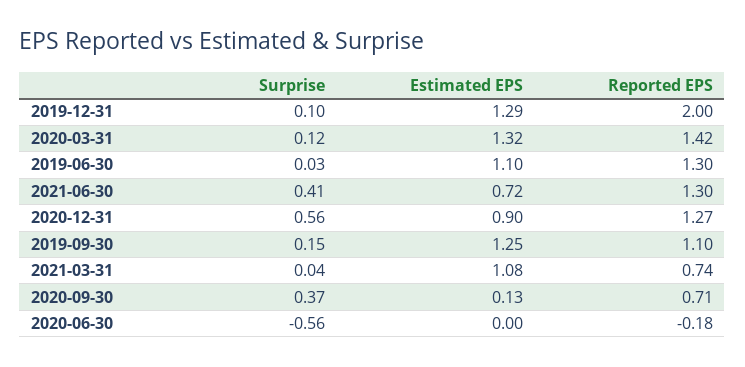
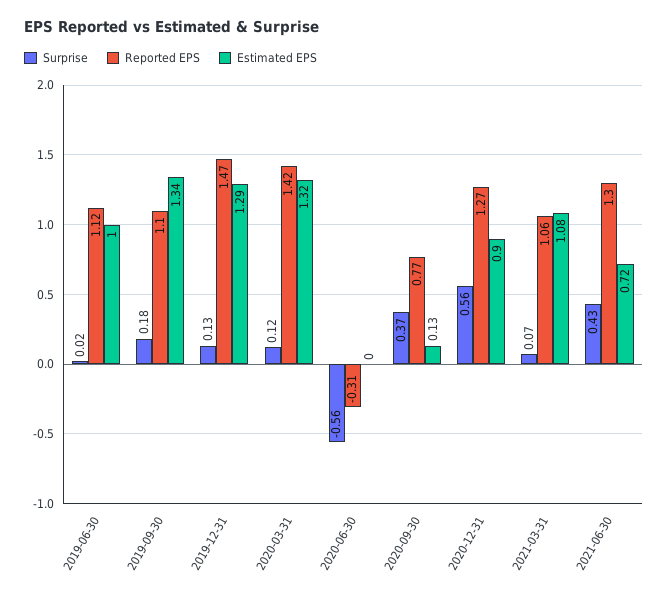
  {
    "Surprise": {
-     "2019-12-31": 0.1,
+     "2019-12-31": 0.13,
      "2020-03-31": 0.12,
-     "2019-06-30": 0.03,
+     "2019-06-30": 0.02,
-     "2021-06-30": 0.41,
+     "2021-06-30": 0.43,
      "2020-12-31": 0.56,
-     "2019-09-30": 0.15,
+     "2019-09-30": 0.18,
-     "2021-03-31": 0.04,
+     "2021-03-31": 0.07,
      "2020-09-30": 0.37,
      "2020-06-30": -0.56
    },
    "Estimated EPS": {
      "2019-12-31": 1.29,
      "2020-03-31": 1.32,
-     "2019-06-30": 1.1,
+     "2019-06-30": 1,
      "2021-06-30": 0.72,
      "2020-12-31": 0.9,
-     "2019-09-30": 1.25,
+     "2019-09-30": 1.34,
      "2021-03-31": 1.08,
      "2020-09-30": 0.13,
      "2020-06-30": 0
    },
    "Reported EPS": {
-     "2019-12-31": 2,
+     "2019-12-31": 1.47,
      "2020-03-31": 1.42,
-     "2019-06-30": 1.3,
+     "2019-06-30": 1.12,
      "2021-06-30": 1.3,
      "2020-12-31": 1.27,
      "2019-09-30": 1.1,
-     "2021-03-31": 0.74,
+     "2021-03-31": 1.06,
-     "2020-09-30": 0.71,
+     "2020-09-30": 0.77,
-     "2020-06-30": -0.18
+     "2020-06-30": -0.31
    }
  }

